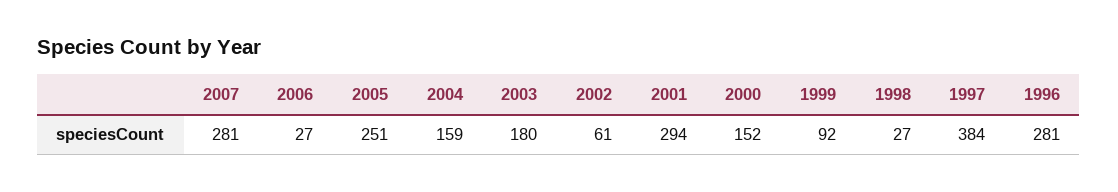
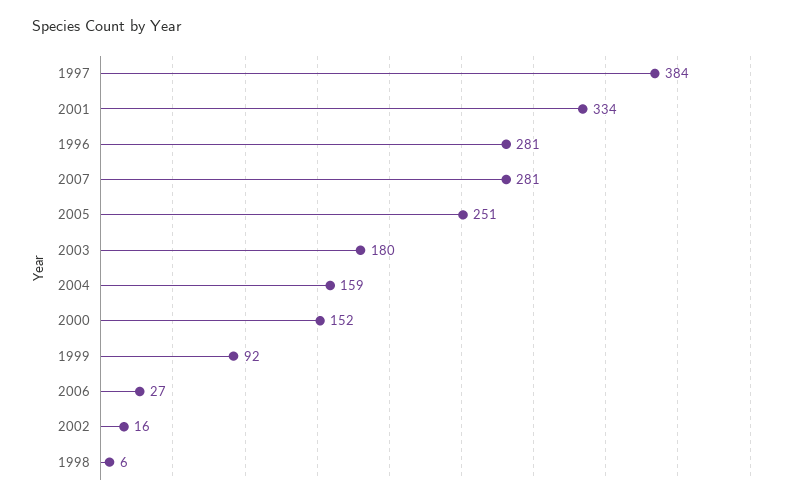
  {
    "2007": 281,
    "2006": 27,
    "2005": 251,
    "2004": 159,
    "2003": 180,
-   "2002": 61,
+   "2002": 16,
-   "2001": 294,
+   "2001": 334,
    "2000": 152,
    "1999": 92,
-   "1998": 27,
+   "1998": 6,
    "1997": 384,
    "1996": 281
  }

